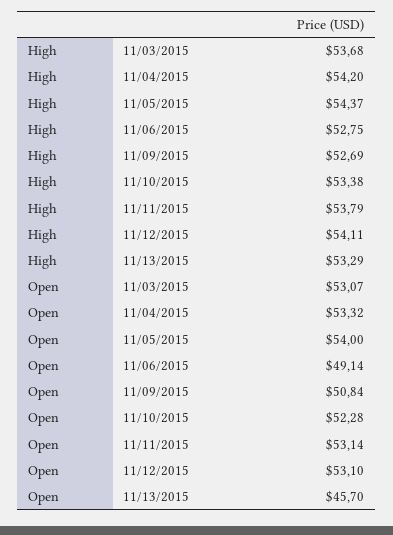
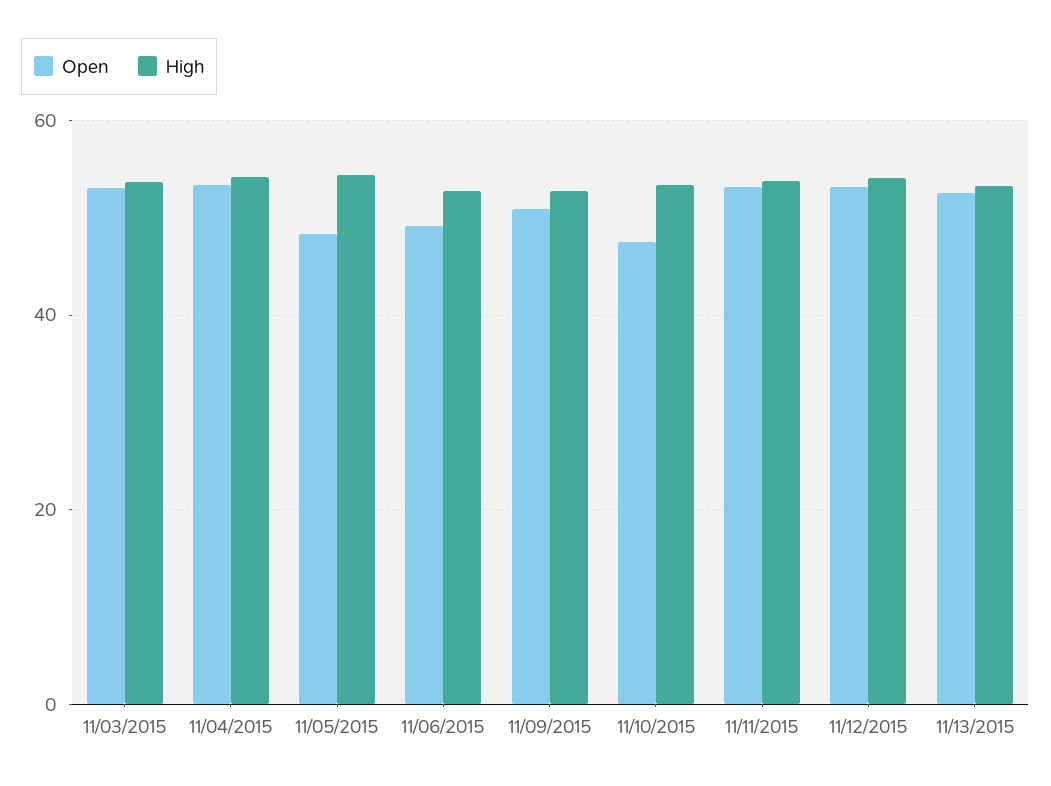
  {
    "High": {
      "11/03/2015": 53.68,
      "11/04/2015": 54.2,
      "11/05/2015": 54.37,
      "11/06/2015": 52.75,
      "11/09/2015": 52.69,
      "11/10/2015": 53.38,
      "11/11/2015": 53.79,
      "11/12/2015": 54.11,
      "11/13/2015": 53.29
    },
    "Open": {
      "11/03/2015": 53.07,
      "11/04/2015": 53.32,
-     "11/05/2015": 54,
+     "11/05/2015": 48,
      "11/06/2015": 49.14,
      "11/09/2015": 50.84,
-     "11/10/2015": 52.28,
+     "11/10/2015": 48,
      "11/11/2015": 53.14,
      "11/12/2015": 53.1,
-     "11/13/2015": 45.7
+     "11/13/2015": 52
    }
  }

